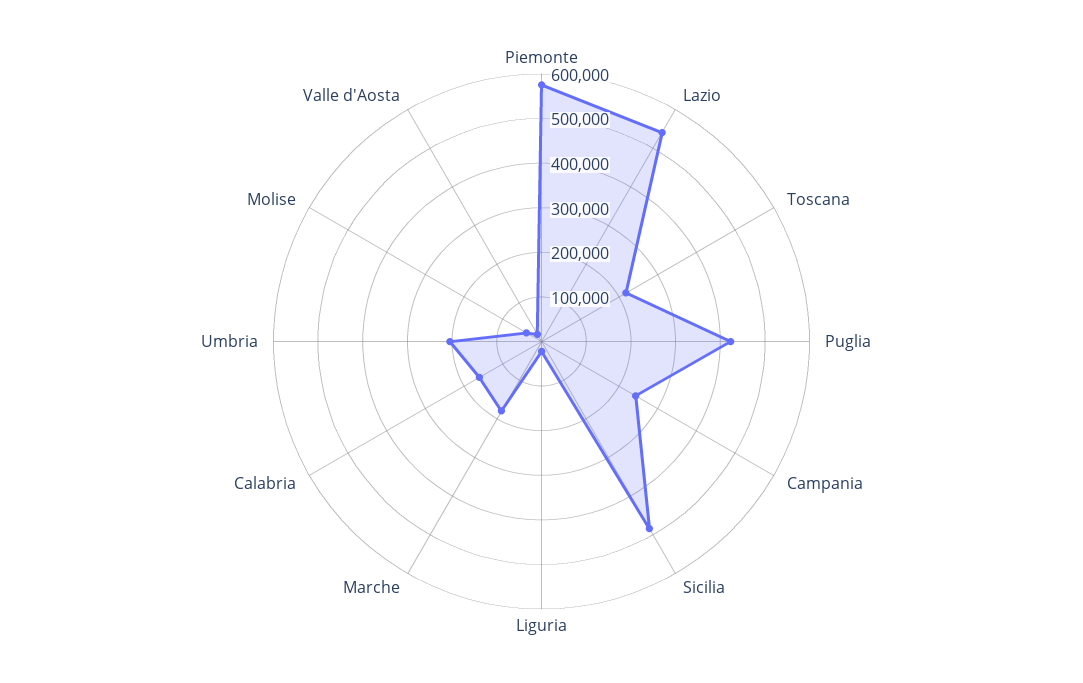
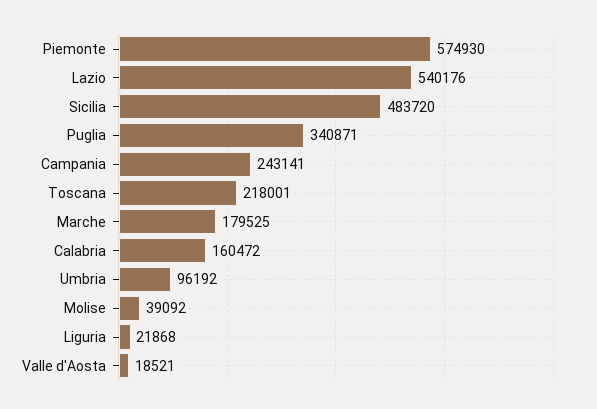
  {
    "Piemonte": 574930,
    "Lazio": 540176,
    "Toscana": 218001,
-   "Puglia": 420000,
+   "Puglia": 340871,
    "Campania": 243141,
    "Sicilia": 483720,
    "Liguria": 21868,
    "Marche": 179525,
    "Calabria": 160472,
-   "Umbria": 200000,
+   "Umbria": 96192,
    "Molise": 39092,
    "Valle d'Aosta": 18521
  }

